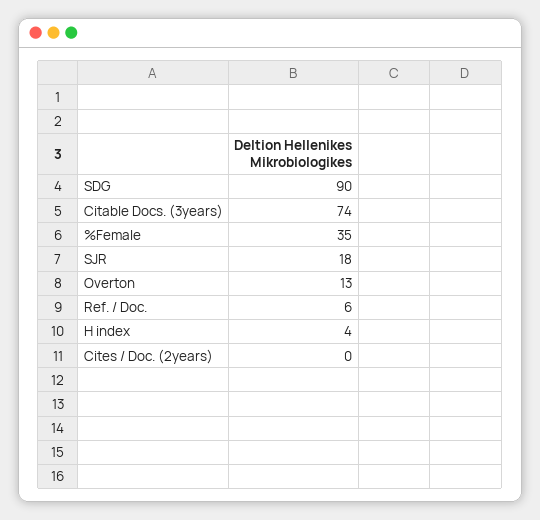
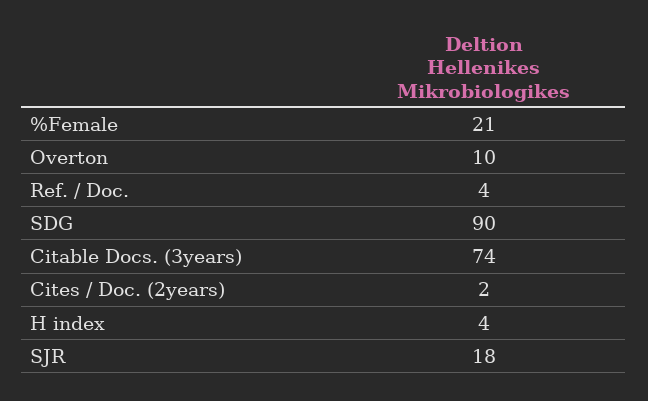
  {
    "SDG": 90,
    "Citable Docs. (3years)": 74,
-   "%Female": 35,
+   "%Female": 21,
    "SJR": 18,
-   "Overton": 13,
+   "Overton": 10,
-   "Ref. / Doc.": 6,
+   "Ref. / Doc.": 4,
    "H index": 4,
-   "Cites / Doc. (2years)": 0
+   "Cites / Doc. (2years)": 2
  }

